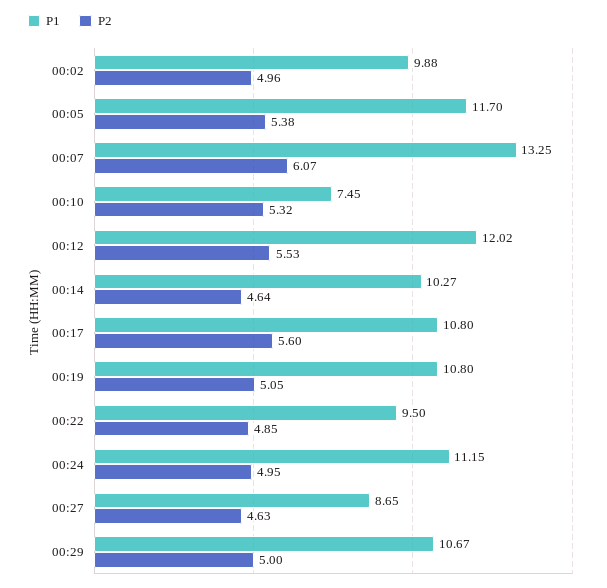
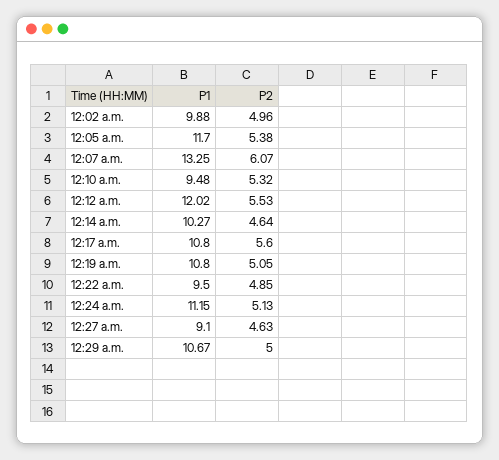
  {
    "P1": {
      "00:02": 9.88,
      "00:05": 11.7,
      "00:07": 13.25,
-     "00:10": 7.45,
+     "00:10": 9.48,
      "00:12": 12.02,
      "00:14": 10.27,
      "00:17": 10.8,
      "00:19": 10.8,
      "00:22": 9.5,
      "00:24": 11.15,
-     "00:27": 8.65,
+     "00:27": 9.1,
      "00:29": 10.67
    },
    "P2": {
      "00:02": 4.96,
      "00:05": 5.38,
      "00:07": 6.07,
      "00:10": 5.32,
      "00:12": 5.53,
      "00:14": 4.64,
      "00:17": 5.6,
      "00:19": 5.05,
      "00:22": 4.85,
-     "00:24": 4.95,
+     "00:24": 5.13,
      "00:27": 4.63,
      "00:29": 5
    }
  }

